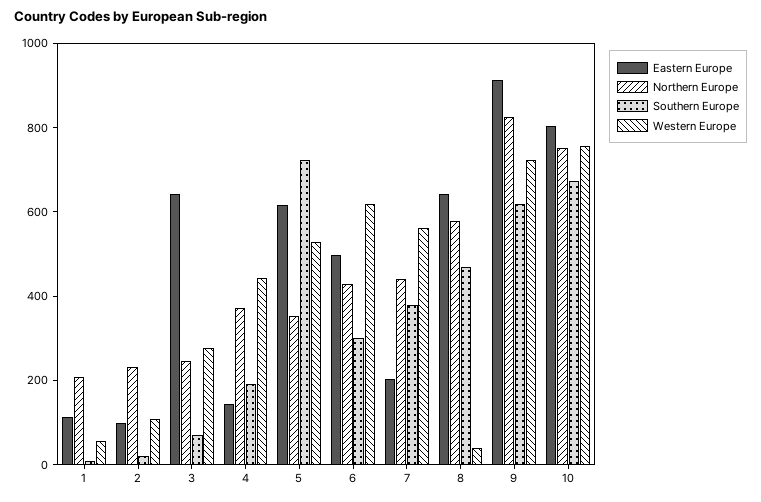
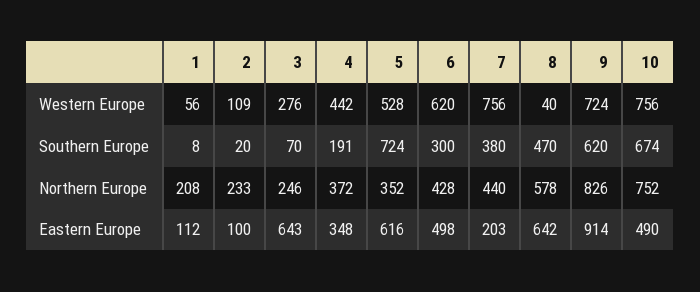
  {
    "Eastern Europe": {
      "1": 112,
      "2": 100,
      "3": 643,
-     "4": 150,
+     "4": 348,
      "5": 616,
      "6": 498,
      "7": 203,
      "8": 642,
      "9": 914,
-     "10": 800
+     "10": 490
    },
    "Northern Europe": {
      "1": 208,
      "2": 233,
      "3": 246,
      "4": 372,
      "5": 352,
      "6": 428,
      "7": 440,
      "8": 578,
      "9": 826,
      "10": 752
    },
    "Southern Europe": {
      "1": 8,
      "2": 20,
      "3": 70,
      "4": 191,
      "5": 724,
      "6": 300,
      "7": 380,
      "8": 470,
      "9": 620,
      "10": 674
    },
    "Western Europe": {
      "1": 56,
      "2": 109,
      "3": 276,
      "4": 442,
      "5": 528,
      "6": 620,
-     "7": 550,
+     "7": 756,
      "8": 40,
      "9": 724,
      "10": 756
    }
  }

